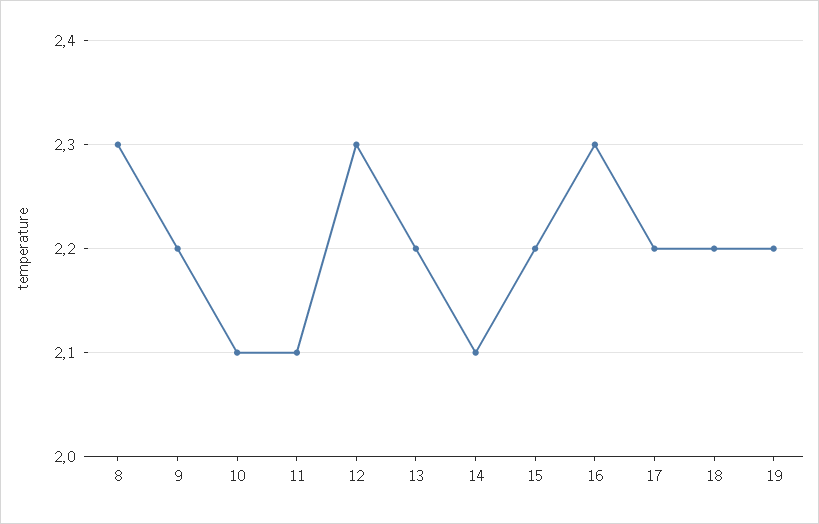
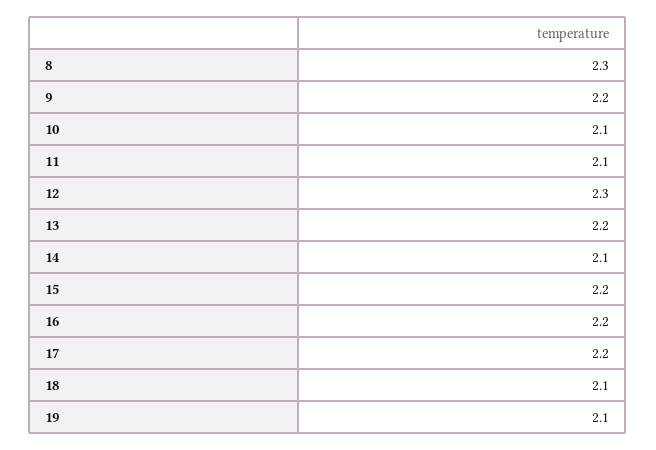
  {
    "8": 2.3,
    "9": 2.2,
    "10": 2.1,
    "11": 2.1,
    "12": 2.3,
    "13": 2.2,
    "14": 2.1,
    "15": 2.2,
-   "16": 2.3,
+   "16": 2.2,
    "17": 2.2,
-   "18": 2.2,
+   "18": 2.1,
-   "19": 2.2
+   "19": 2.1
  }

